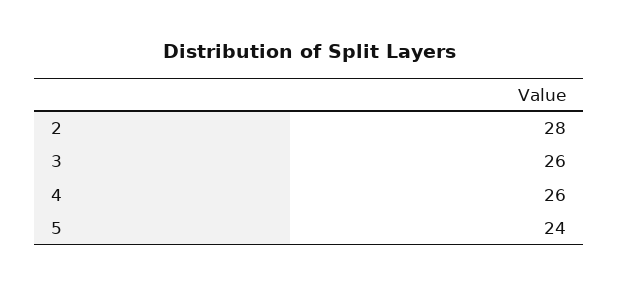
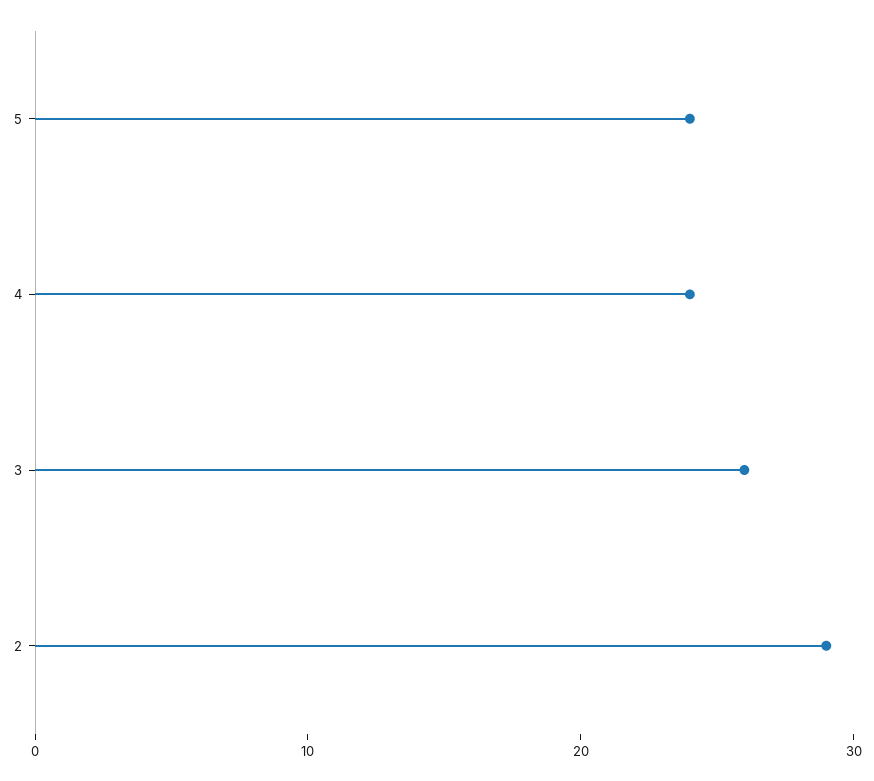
  {
-   "2": 28,
+   "2": 29,
    "3": 26,
-   "4": 26,
+   "4": 24,
    "5": 24
  }

